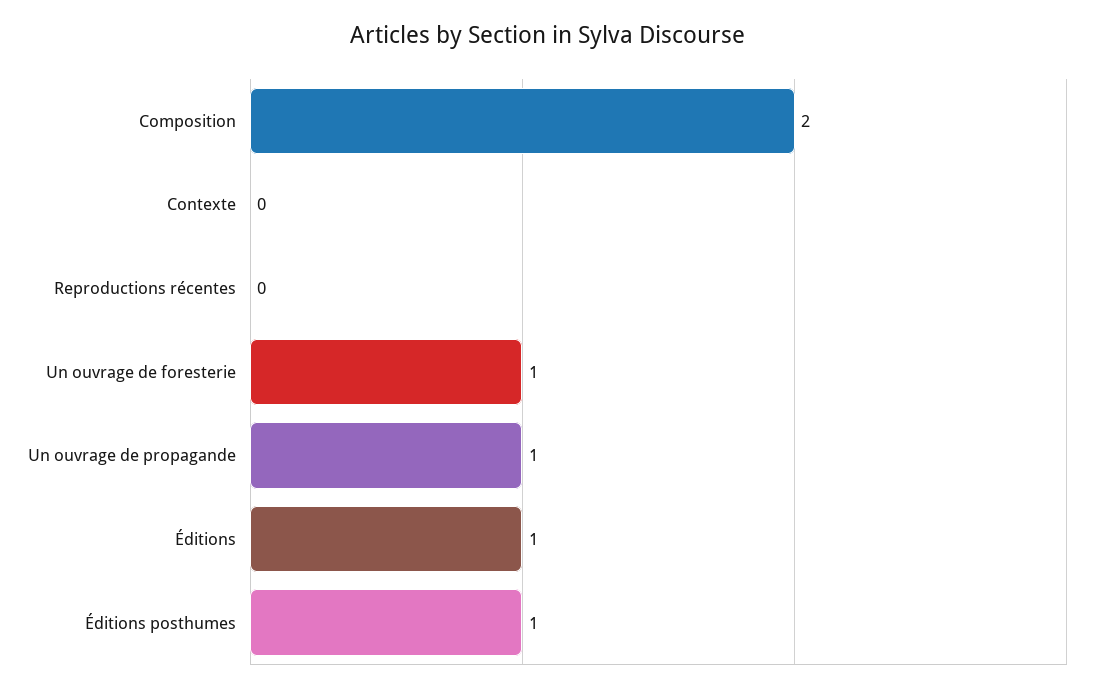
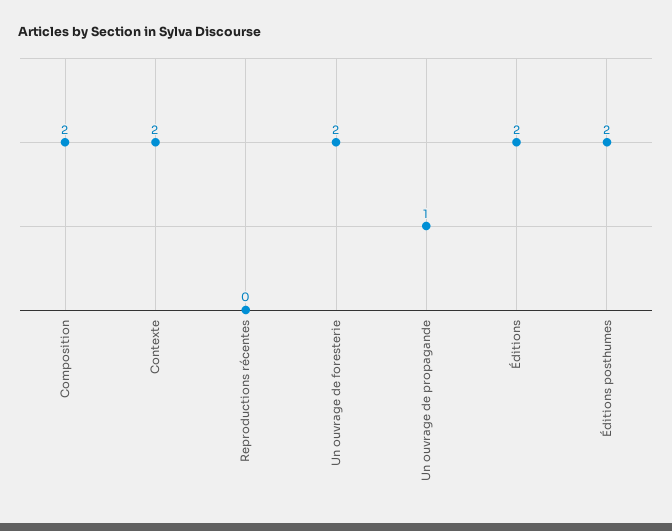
  {
    "Composition": 2,
-   "Contexte": 0,
+   "Contexte": 2,
    "Reproductions récentes": 0,
-   "Un ouvrage de foresterie": 1,
+   "Un ouvrage de foresterie": 2,
    "Un ouvrage de propagande": 1,
-   "Éditions": 1,
+   "Éditions": 2,
-   "Éditions posthumes": 1
+   "Éditions posthumes": 2
  }

